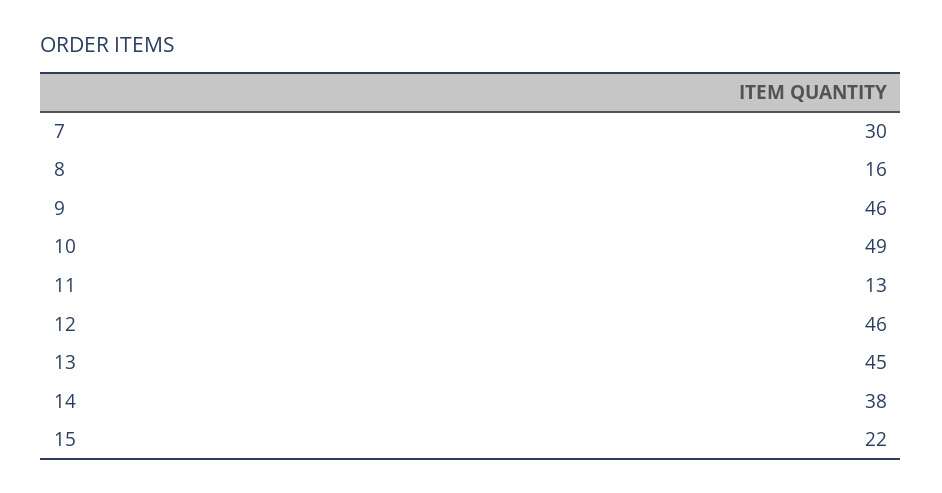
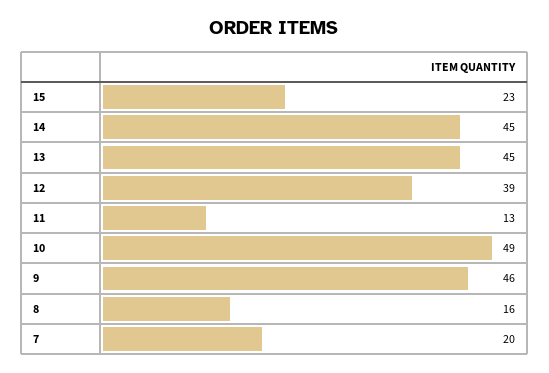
  {
-   "7": 30,
+   "7": 20,
    "8": 16,
    "9": 46,
    "10": 49,
    "11": 13,
-   "12": 46,
+   "12": 39,
    "13": 45,
-   "14": 38,
+   "14": 45,
-   "15": 22
+   "15": 23
  }

